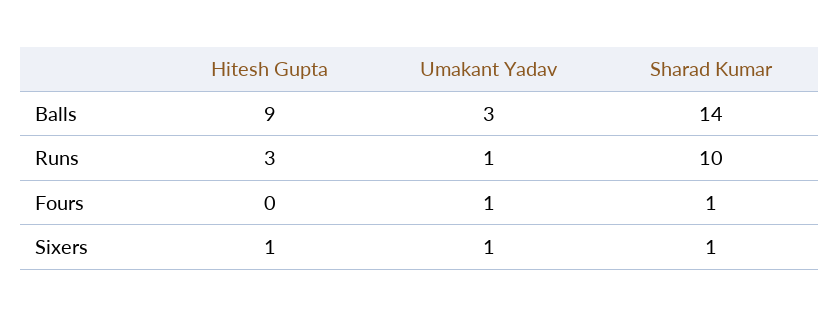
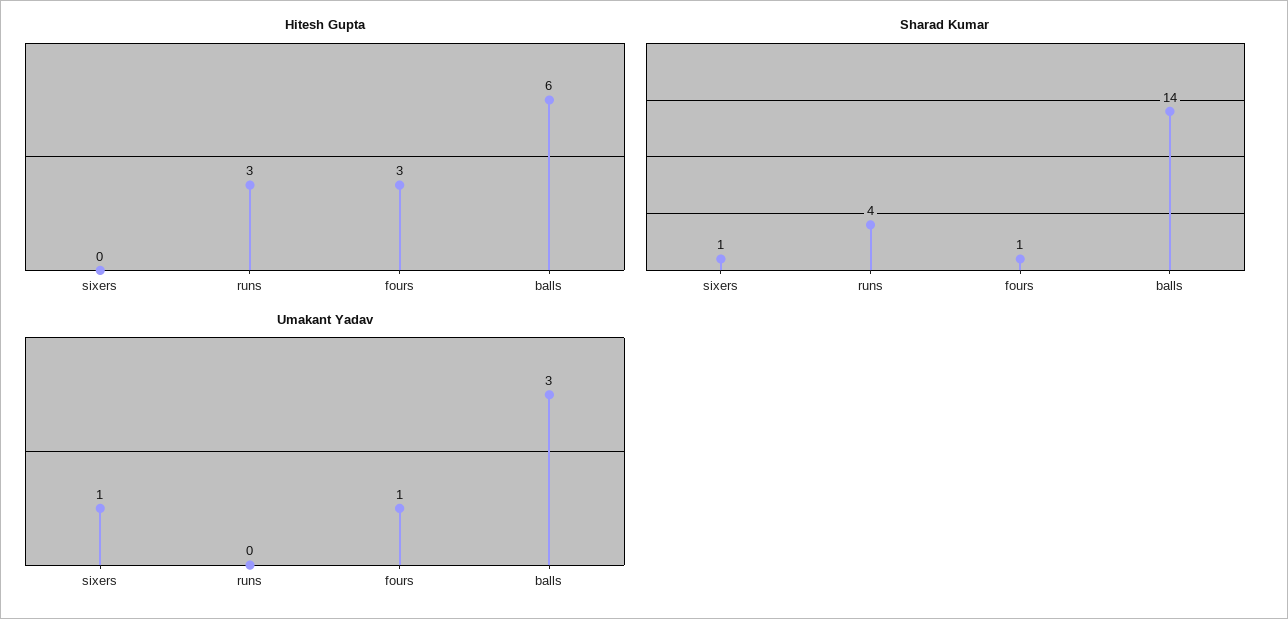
  {
    "Hitesh Gupta": {
-     "Balls": 9,
+     "Balls": 6,
      "Runs": 3,
-     "Fours": 0,
+     "Fours": 3,
-     "Sixers": 1
+     "Sixers": 0
    },
    "Umakant Yadav": {
      "Balls": 3,
-     "Runs": 1,
+     "Runs": 0,
      "Fours": 1,
      "Sixers": 1
    },
    "Sharad Kumar": {
      "Balls": 14,
-     "Runs": 10,
+     "Runs": 4,
      "Fours": 1,
      "Sixers": 1
    }
  }

